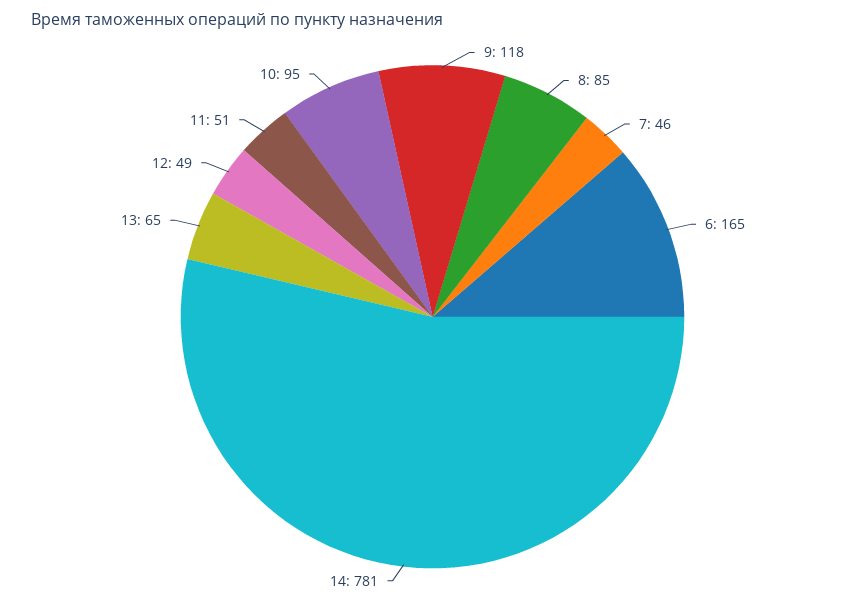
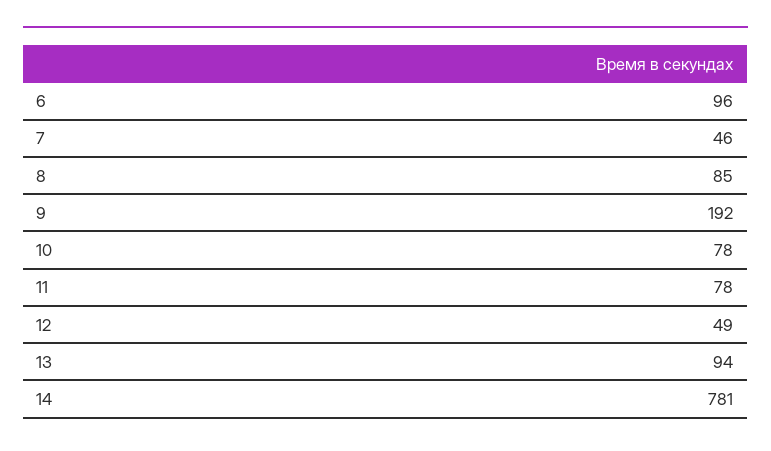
  {
-   "9": 118,
+   "9": 192,
    "8": 85,
    "7": 46,
-   "6": 165,
+   "6": 96,
    "14": 781,
-   "13": 65,
+   "13": 94,
    "12": 49,
-   "11": 51,
+   "11": 78,
-   "10": 95
+   "10": 78
  }

